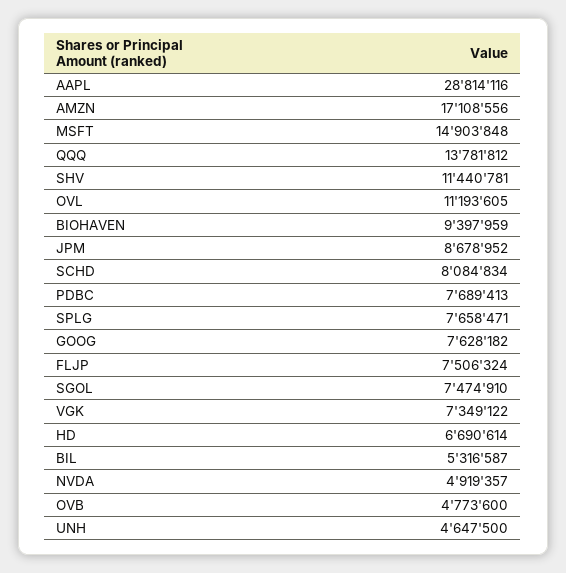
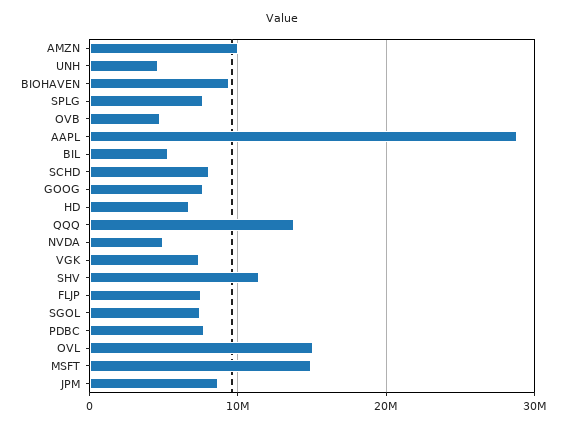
  {
    "AAPL": 28814116,
-   "AMZN": 17108556,
+   "AMZN": 10000000,
    "MSFT": 14903848,
    "QQQ": 13781812,
    "SHV": 11440781,
-   "OVL": 11193605,
+   "OVL": 15000000,
    "BIOHAVEN": 9397959,
    "JPM": 8678952,
    "SCHD": 8084834,
    "PDBC": 7689413,
    "SPLG": 7658471,
    "GOOG": 7628182,
    "FLJP": 7506324,
    "SGOL": 7474910,
    "VGK": 7349122,
    "HD": 6690614,
    "BIL": 5316587,
    "NVDA": 4919357,
    "OVB": 4773600,
    "UNH": 4647500
  }

